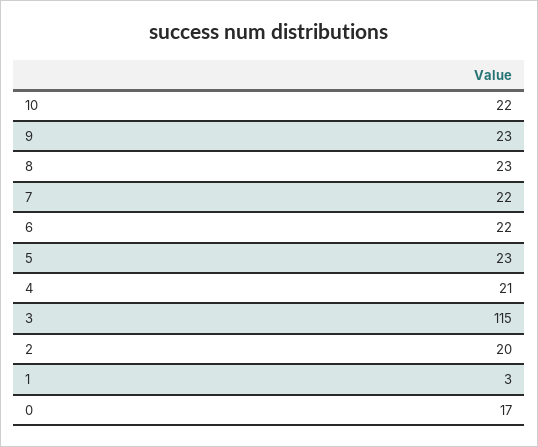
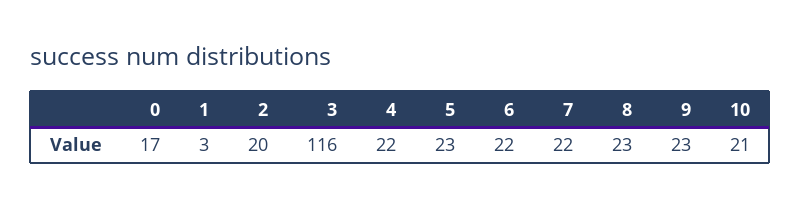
  {
-   "10": 22,
+   "10": 21,
    "9": 23,
    "8": 23,
    "7": 22,
    "6": 22,
    "5": 23,
-   "4": 21,
+   "4": 22,
-   "3": 115,
+   "3": 116,
    "2": 20,
    "1": 3,
    "0": 17
  }

